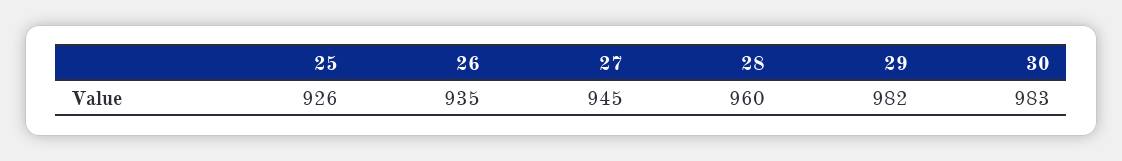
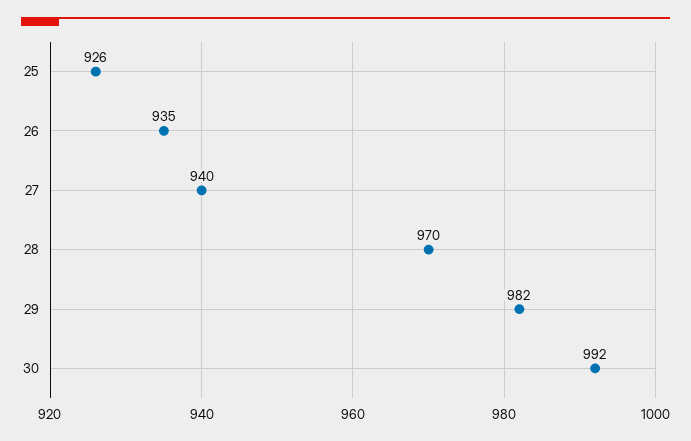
  {
    "25": 926,
    "26": 935,
-   "27": 945,
+   "27": 940,
-   "28": 960,
+   "28": 970,
    "29": 982,
-   "30": 983
+   "30": 992
  }

